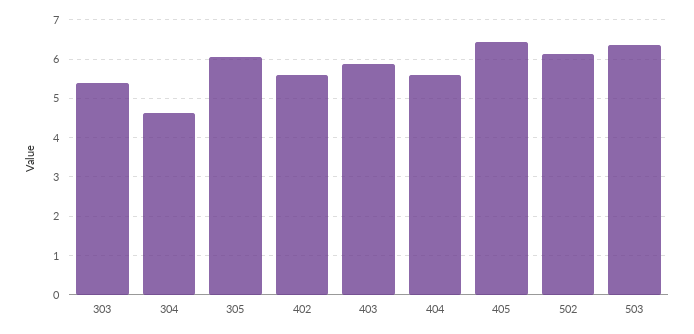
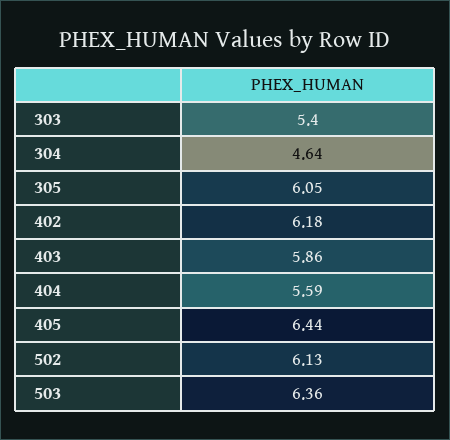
  {
    "303": 5.4,
    "304": 4.64,
    "305": 6.05,
-   "402": 5.6,
+   "402": 6.18,
    "403": 5.86,
    "404": 5.59,
    "405": 6.44,
    "502": 6.13,
    "503": 6.36
  }

